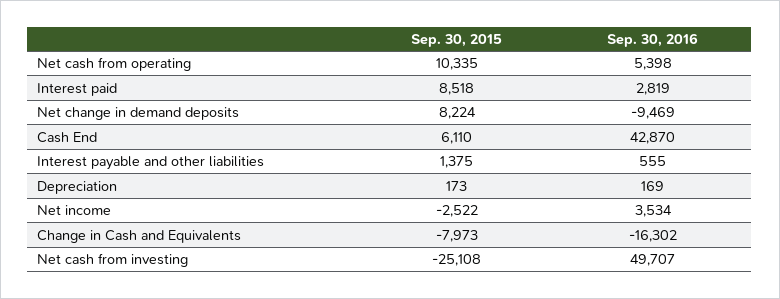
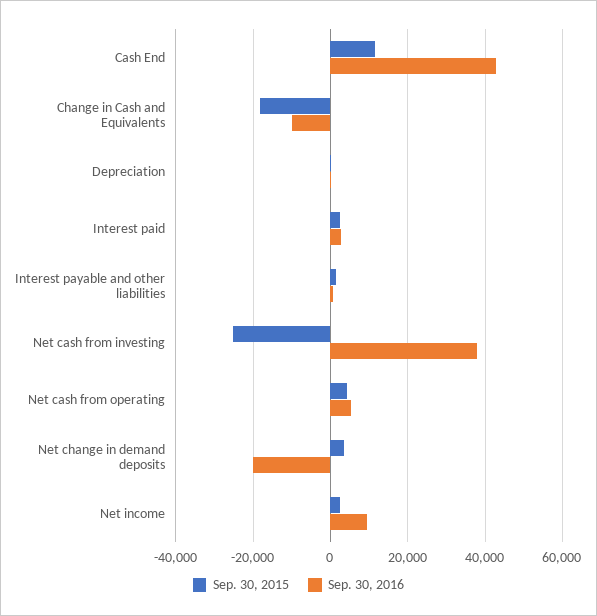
  {
    "Sep. 30, 2015": {
-     "Net cash from operating": 10335,
+     "Net cash from operating": 4000,
-     "Interest paid": 8518,
+     "Interest paid": 2000,
-     "Net change in demand deposits": 8224,
+     "Net change in demand deposits": 4000,
-     "Cash End": 6110,
+     "Cash End": 12000,
      "Interest payable and other liabilities": 1375,
      "Depreciation": 173,
-     "Net income": -2522,
+     "Net income": 2000,
-     "Change in Cash and Equivalents": -7973,
+     "Change in Cash and Equivalents": -18000,
      "Net cash from investing": -25108
    },
    "Sep. 30, 2016": {
      "Net cash from operating": 5398,
      "Interest paid": 2819,
-     "Net change in demand deposits": -9469,
+     "Net change in demand deposits": -20000,
      "Cash End": 42870,
      "Interest payable and other liabilities": 555,
      "Depreciation": 169,
-     "Net income": 3534,
+     "Net income": 10000,
-     "Change in Cash and Equivalents": -16302,
+     "Change in Cash and Equivalents": -10000,
-     "Net cash from investing": 49707
+     "Net cash from investing": 38000
    }
  }

